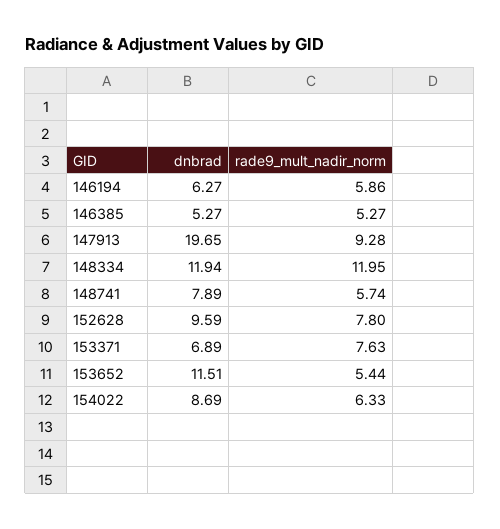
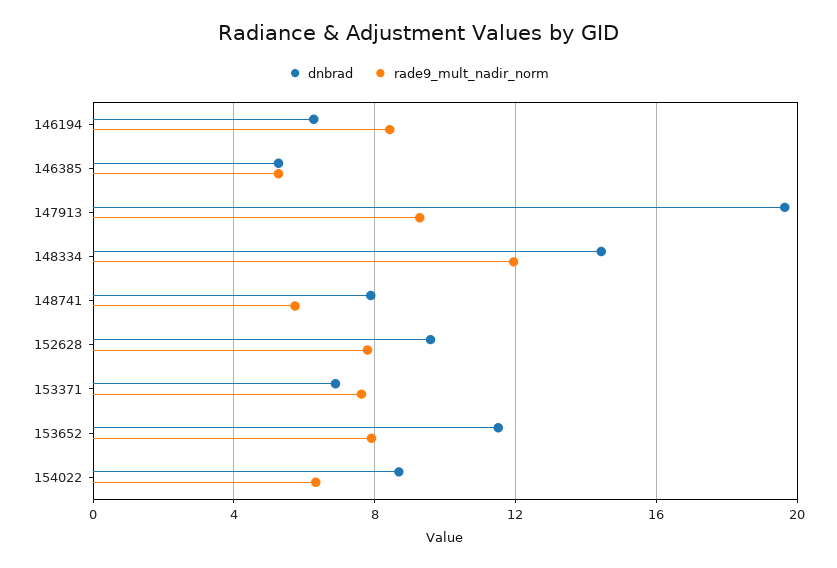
  {
    "dnbrad": {
      "146194": 6.27,
      "146385": 5.27,
      "147913": 19.65,
-     "148334": 11.94,
+     "148334": 14.5,
      "148741": 7.89,
      "152628": 9.59,
      "153371": 6.89,
      "153652": 11.51,
      "154022": 8.69
    },
    "rade9_mult_nadir_norm": {
-     "146194": 5.86,
+     "146194": 8.5,
      "146385": 5.27,
      "147913": 9.28,
      "148334": 11.95,
      "148741": 5.74,
      "152628": 7.8,
      "153371": 7.63,
-     "153652": 5.44,
+     "153652": 8,
      "154022": 6.33
    }
  }

